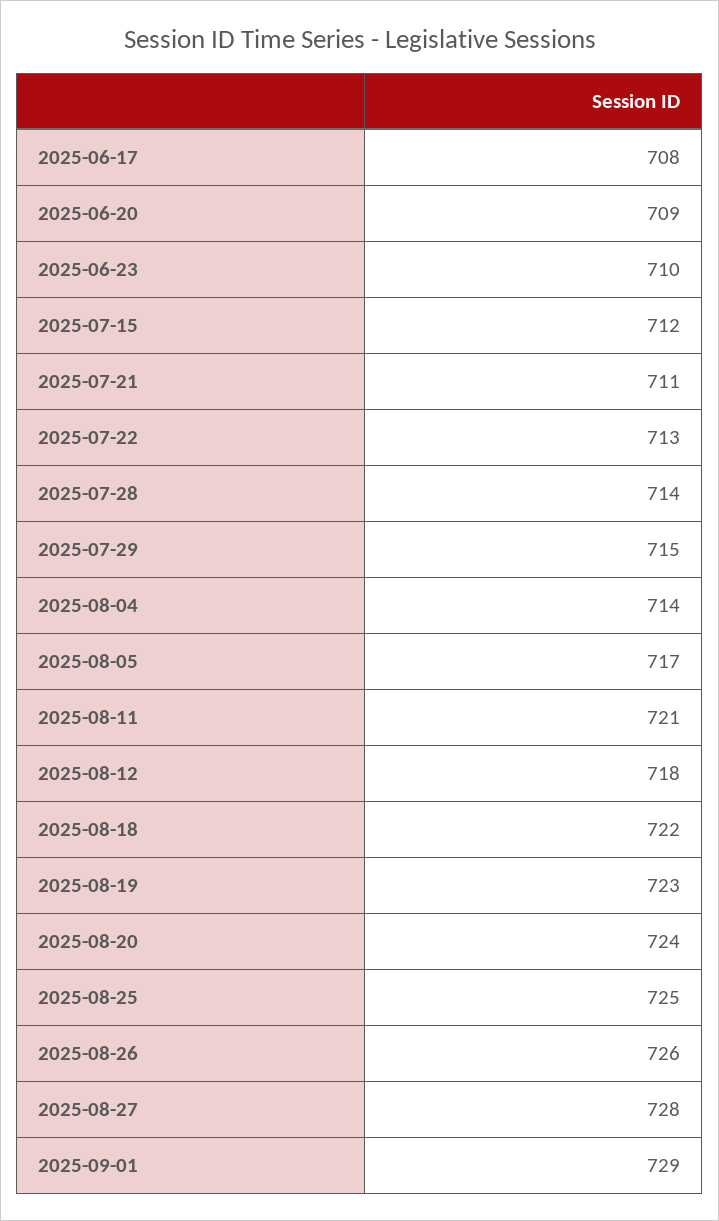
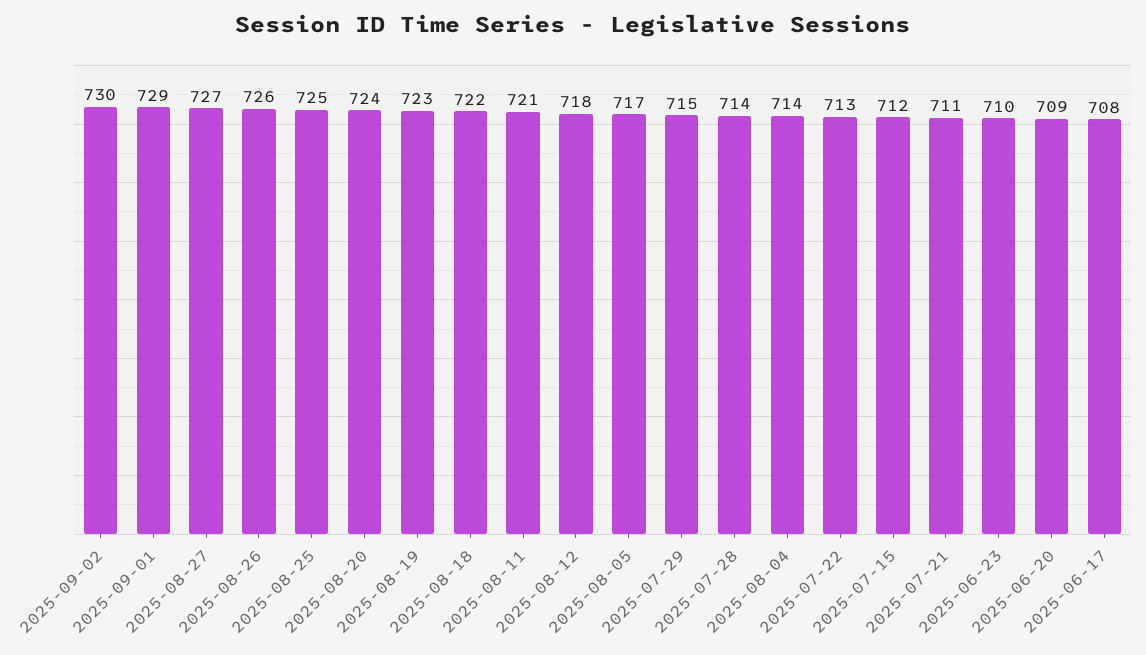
  {
    "2025-06-17": 708,
    "2025-06-20": 709,
    "2025-06-23": 710,
    "2025-07-15": 712,
    "2025-07-21": 711,
    "2025-07-22": 713,
    "2025-07-28": 714,
    "2025-07-29": 715,
    "2025-08-04": 714,
    "2025-08-05": 717,
    "2025-08-11": 721,
    "2025-08-12": 718,
    "2025-08-18": 722,
    "2025-08-19": 723,
    "2025-08-20": 724,
    "2025-08-25": 725,
    "2025-08-26": 726,
-   "2025-08-27": 728,
+   "2025-08-27": 727,
-   "2025-09-01": 729
+   "2025-09-01": 729,
+   "2025-09-02": 730
  }

